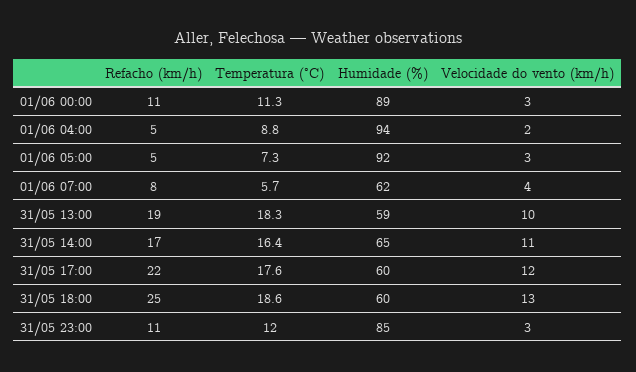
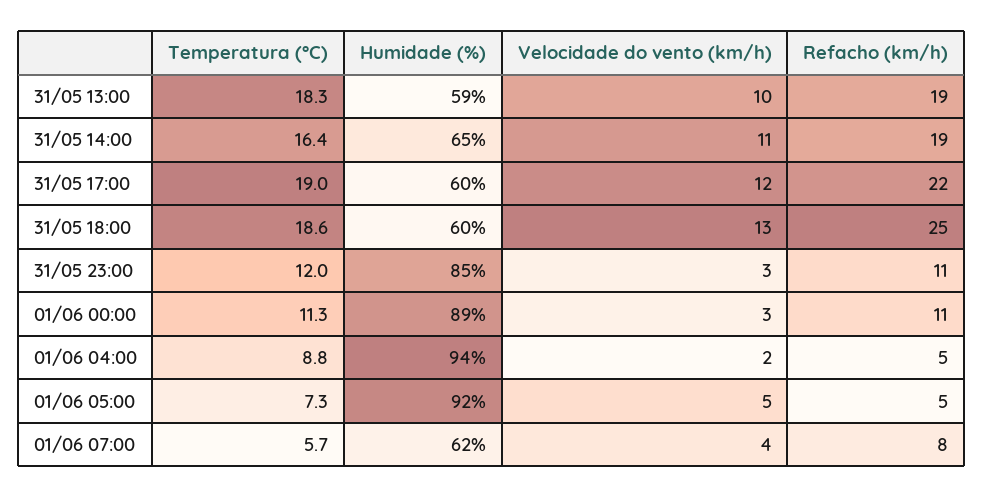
  {
    "Refacho (km/h)": {
      "01/06 00:00": 11,
      "01/06 04:00": 5,
      "01/06 05:00": 5,
      "01/06 07:00": 8,
      "31/05 13:00": 19,
-     "31/05 14:00": 17,
+     "31/05 14:00": 19,
      "31/05 17:00": 22,
      "31/05 18:00": 25,
      "31/05 23:00": 11
    },
    "Temperatura (°C)": {
      "01/06 00:00": 11.3,
      "01/06 04:00": 8.8,
      "01/06 05:00": 7.3,
      "01/06 07:00": 5.7,
      "31/05 13:00": 18.3,
      "31/05 14:00": 16.4,
-     "31/05 17:00": 17.6,
+     "31/05 17:00": 19,
      "31/05 18:00": 18.6,
      "31/05 23:00": 12
    },
    "Humidade (%)": {
      "01/06 00:00": 89,
      "01/06 04:00": 94,
      "01/06 05:00": 92,
      "01/06 07:00": 62,
      "31/05 13:00": 59,
      "31/05 14:00": 65,
      "31/05 17:00": 60,
      "31/05 18:00": 60,
      "31/05 23:00": 85
    },
    "Velocidade do vento (km/h)": {
      "01/06 00:00": 3,
      "01/06 04:00": 2,
-     "01/06 05:00": 3,
+     "01/06 05:00": 5,
      "01/06 07:00": 4,
      "31/05 13:00": 10,
      "31/05 14:00": 11,
      "31/05 17:00": 12,
      "31/05 18:00": 13,
      "31/05 23:00": 3
    }
  }

